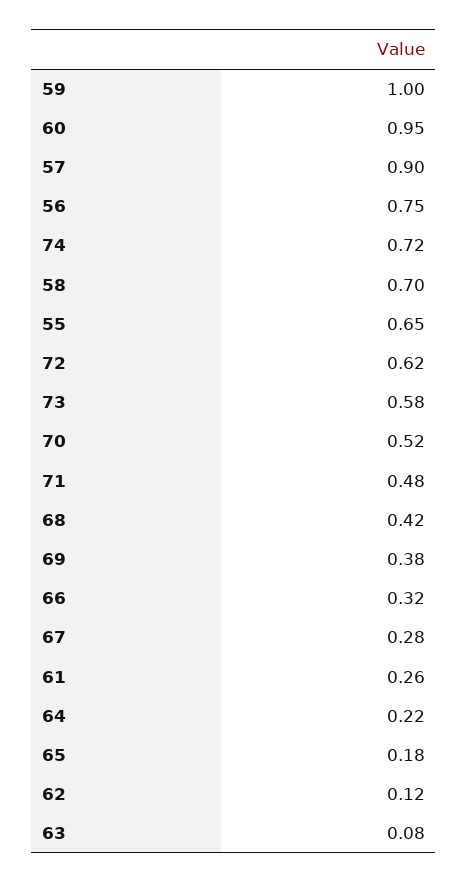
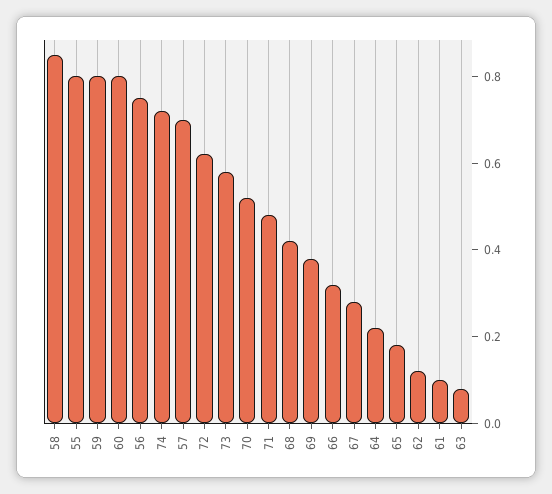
  {
-   "59": 1,
+   "59": 0.8,
-   "60": 0.95,
+   "60": 0.8,
-   "57": 0.9,
+   "57": 0.7,
    "56": 0.75,
    "74": 0.72,
-   "58": 0.7,
+   "58": 0.85,
-   "55": 0.65,
+   "55": 0.8,
    "72": 0.62,
    "73": 0.58,
    "70": 0.52,
    "71": 0.48,
    "68": 0.42,
    "69": 0.38,
    "66": 0.32,
    "67": 0.28,
-   "61": 0.26,
+   "61": 0.1,
    "64": 0.22,
    "65": 0.18,
    "62": 0.12,
    "63": 0.08
  }

